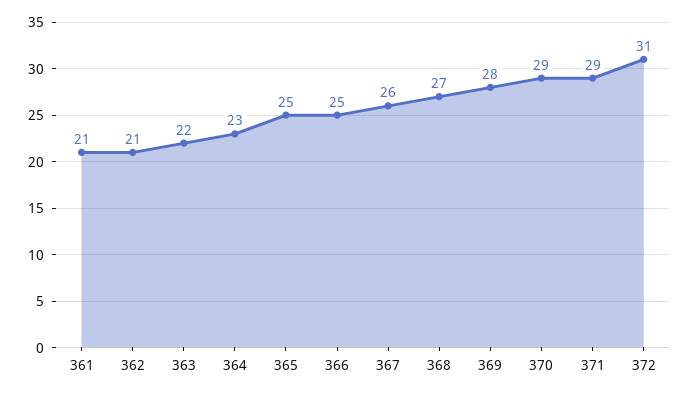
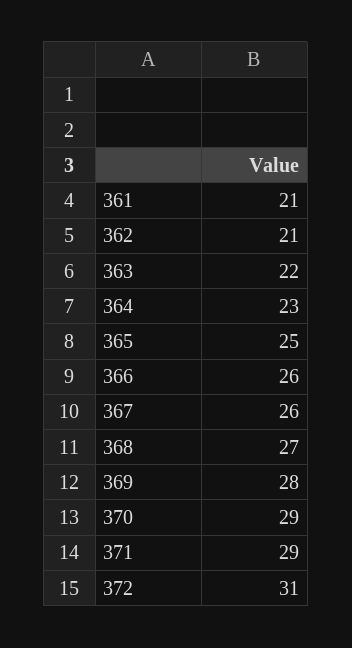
  {
    "361": 21,
    "362": 21,
    "363": 22,
    "364": 23,
    "365": 25,
-   "366": 25,
+   "366": 26,
    "367": 26,
    "368": 27,
    "369": 28,
    "370": 29,
    "371": 29,
    "372": 31
  }

